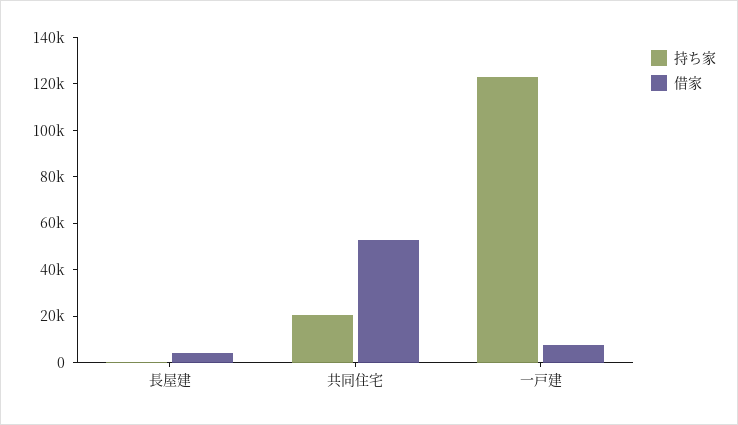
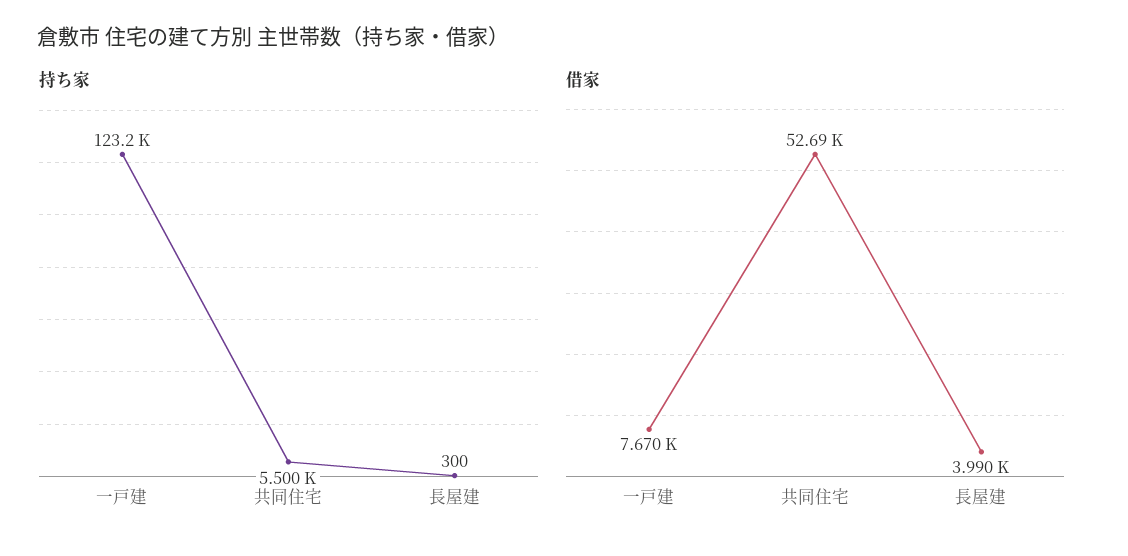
  {
    "持ち家": {
      "長屋建": 300,
-     "共同住宅": 20000,
+     "共同住宅": 5500,
      "一戸建": 123200
    },
    "借家": {
      "長屋建": 3990,
      "共同住宅": 52690,
      "一戸建": 7670
    }
  }

